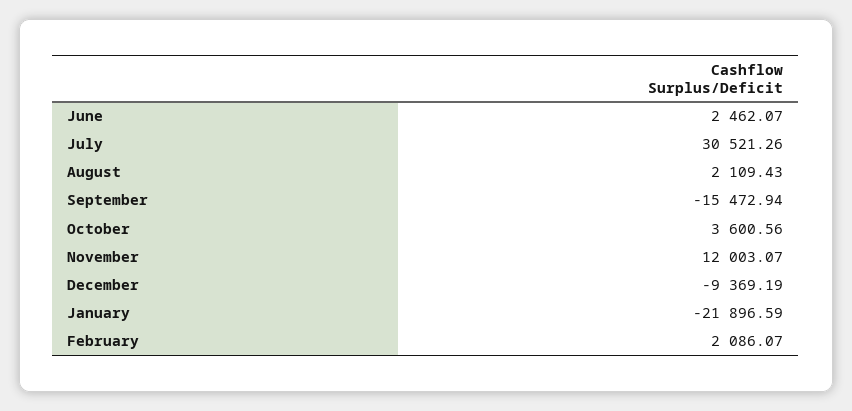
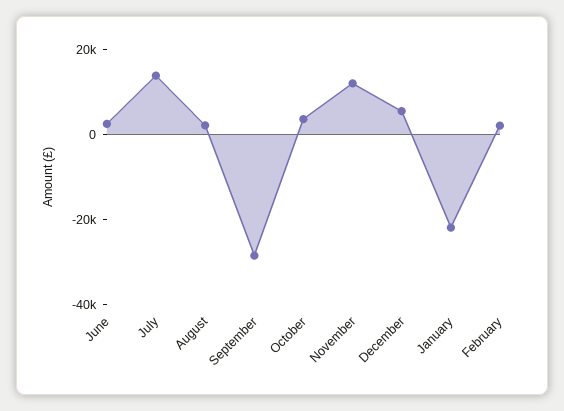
  {
    "June": 2462.07,
-   "July": 30521.26,
+   "July": 15000,
    "August": 2109.43,
-   "September": -15472.94,
+   "September": -30000,
    "October": 3600.56,
    "November": 12003.07,
-   "December": -9369.19,
+   "December": 5000,
    "January": -21896.59,
    "February": 2086.07
  }

